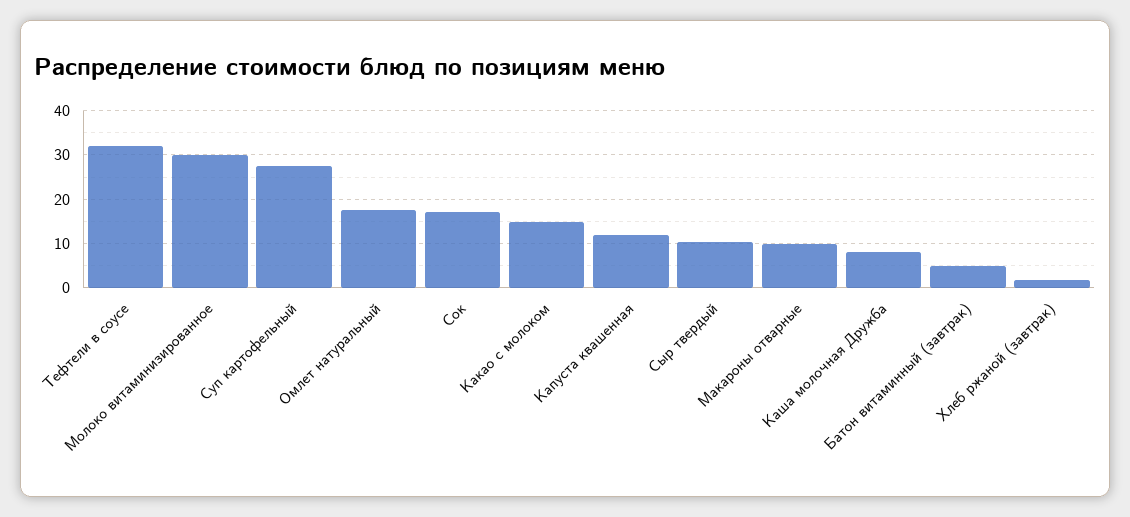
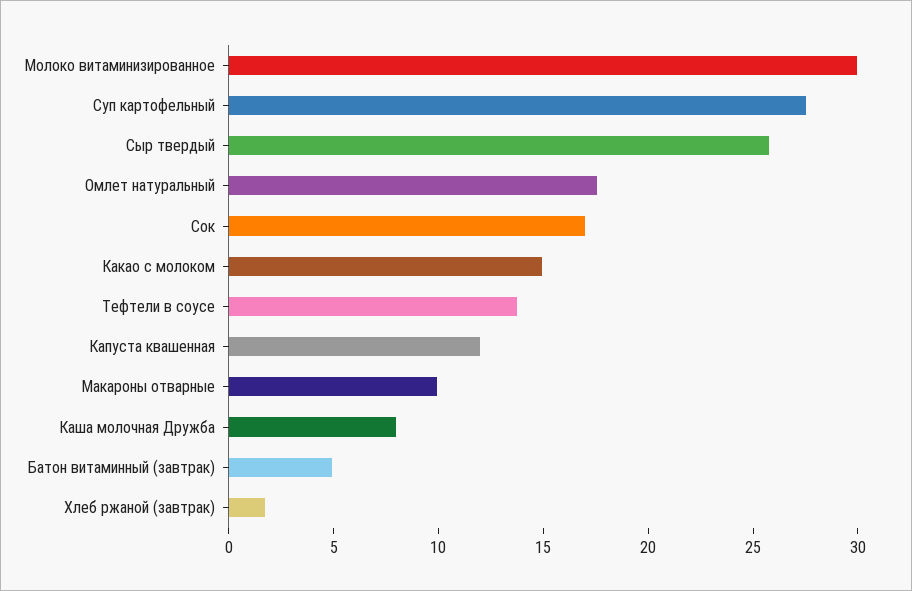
  {
-   "Тефтели в соусе": 32,
+   "Тефтели в соусе": 14,
    "Молоко витаминизированное": 30,
    "Суп картофельный": 28,
    "Омлет натуральный": 18,
    "Сок": 17,
    "Какао с молоком": 15,
    "Капуста квашенная": 12,
-   "Сыр твердый": 10,
+   "Сыр твердый": 26,
    "Макароны отварные": 10,
    "Каша молочная Дружба": 8,
    "Батон витаминный (завтрак)": 5,
    "Хлеб ржаной (завтрак)": 2
  }

